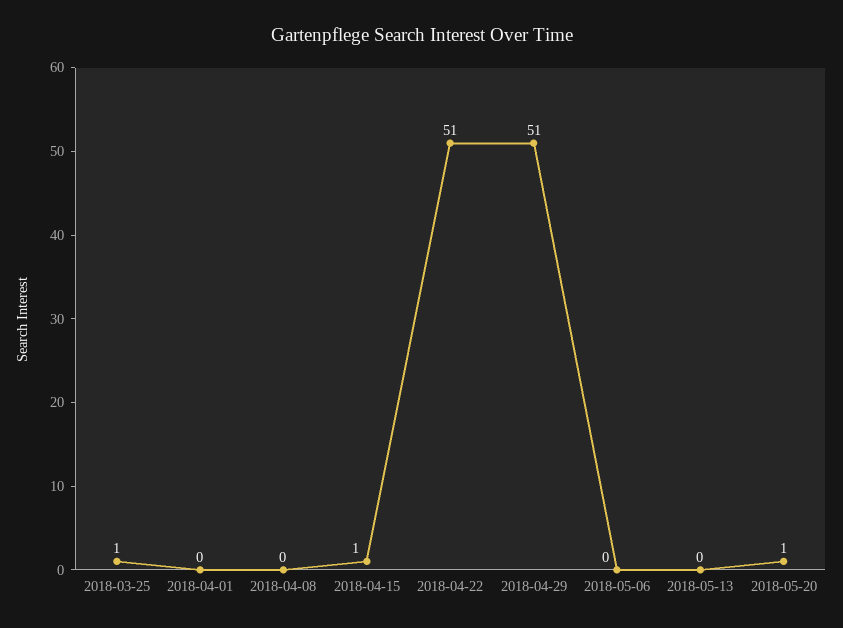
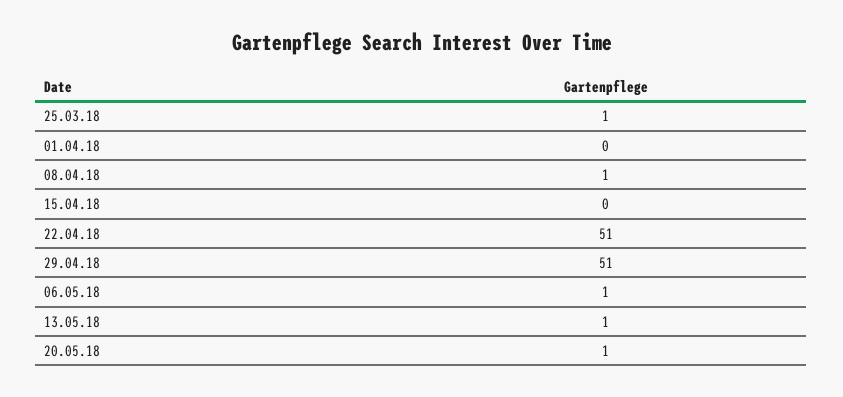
  {
    "2018-03-25": 1,
    "2018-04-01": 0,
-   "2018-04-08": 0,
+   "2018-04-08": 1,
-   "2018-04-15": 1,
+   "2018-04-15": 0,
    "2018-04-22": 51,
    "2018-04-29": 51,
-   "2018-05-06": 0,
+   "2018-05-06": 1,
-   "2018-05-13": 0,
+   "2018-05-13": 1,
    "2018-05-20": 1
  }

